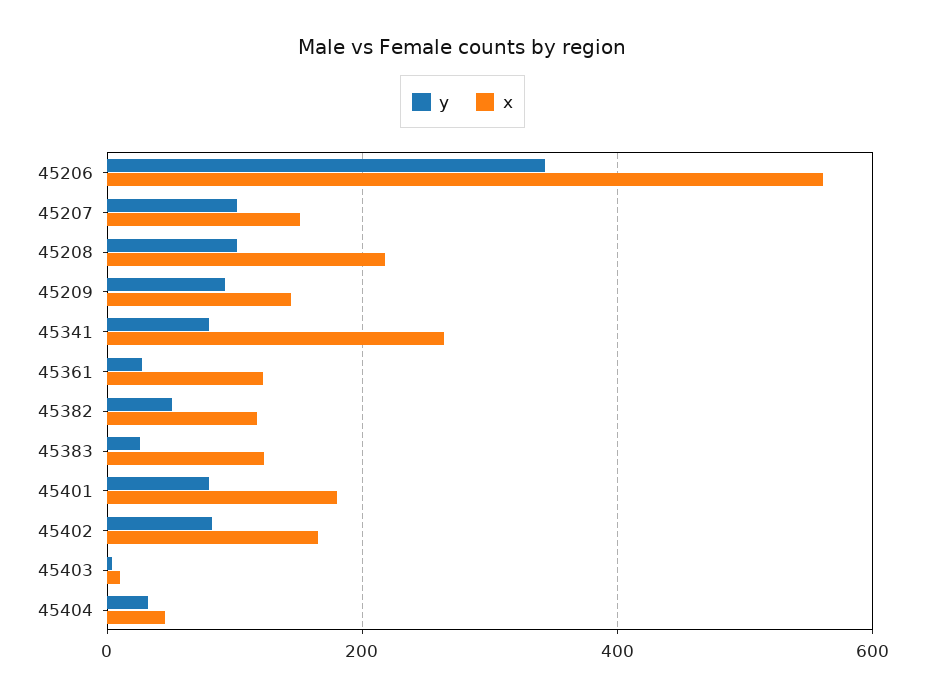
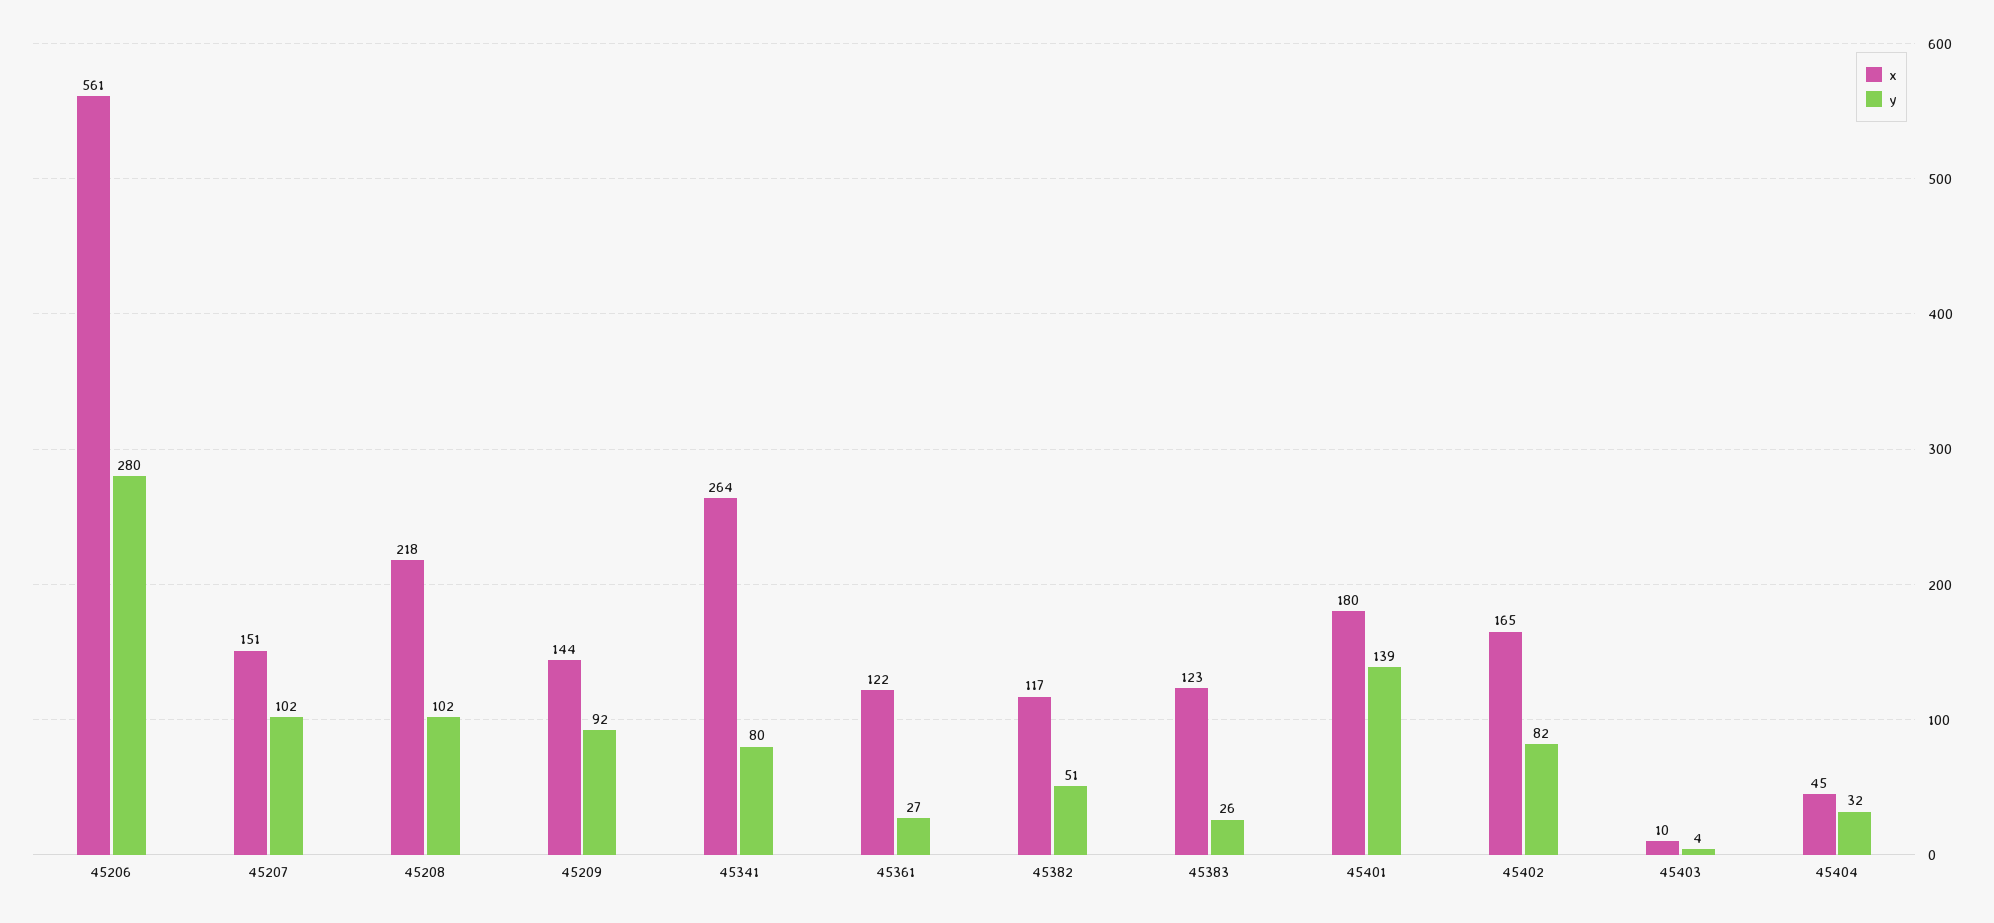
  {
    "y": {
-     "45206": 340,
+     "45206": 280,
      "45207": 102,
      "45208": 102,
      "45209": 92,
      "45341": 80,
      "45361": 27,
      "45382": 51,
      "45383": 26,
-     "45401": 80,
+     "45401": 139,
      "45402": 82,
      "45403": 4,
      "45404": 32
    },
    "x": {
      "45206": 561,
      "45207": 151,
      "45208": 218,
      "45209": 144,
      "45341": 264,
      "45361": 122,
      "45382": 117,
      "45383": 123,
      "45401": 180,
      "45402": 165,
      "45403": 10,
      "45404": 45
    }
  }

